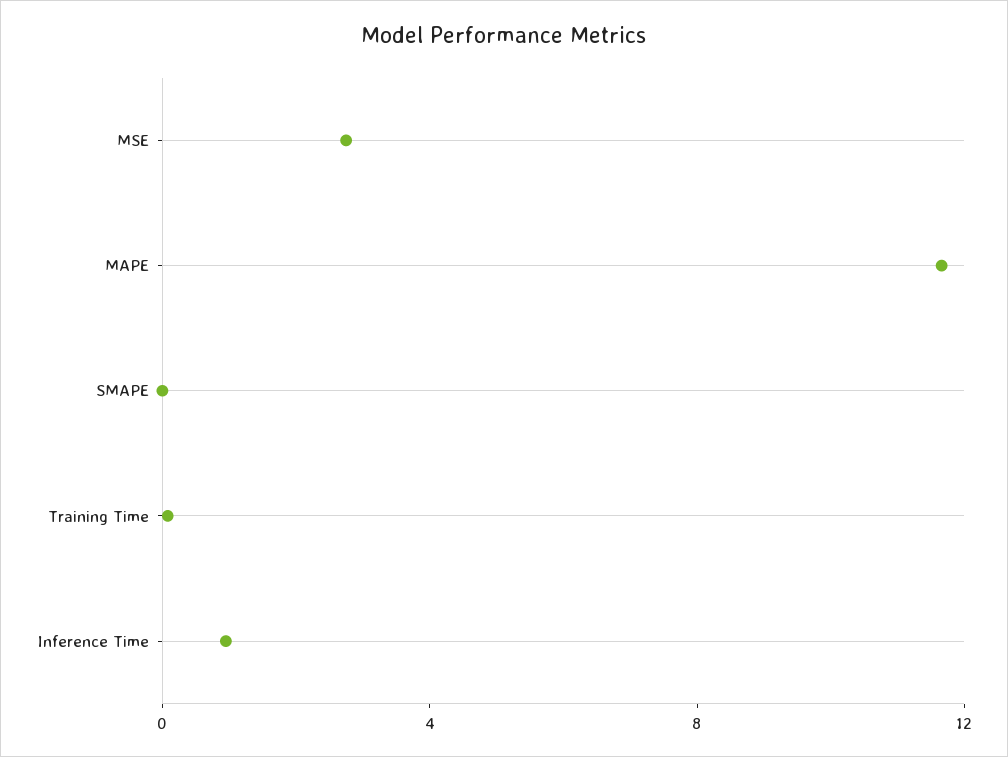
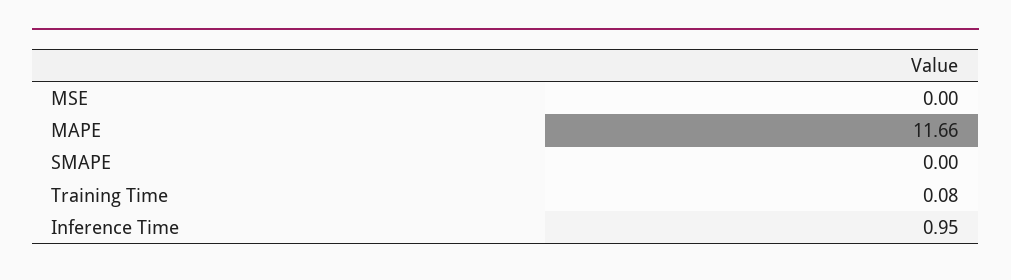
  {
-   "MSE": 3,
+   "MSE": 0,
    "MAPE": 11.66,
    "SMAPE": 0,
    "Training Time": 0.08,
    "Inference Time": 0.95
  }

